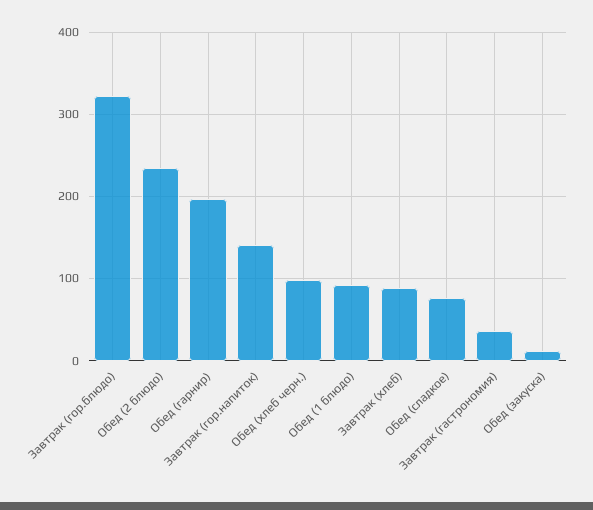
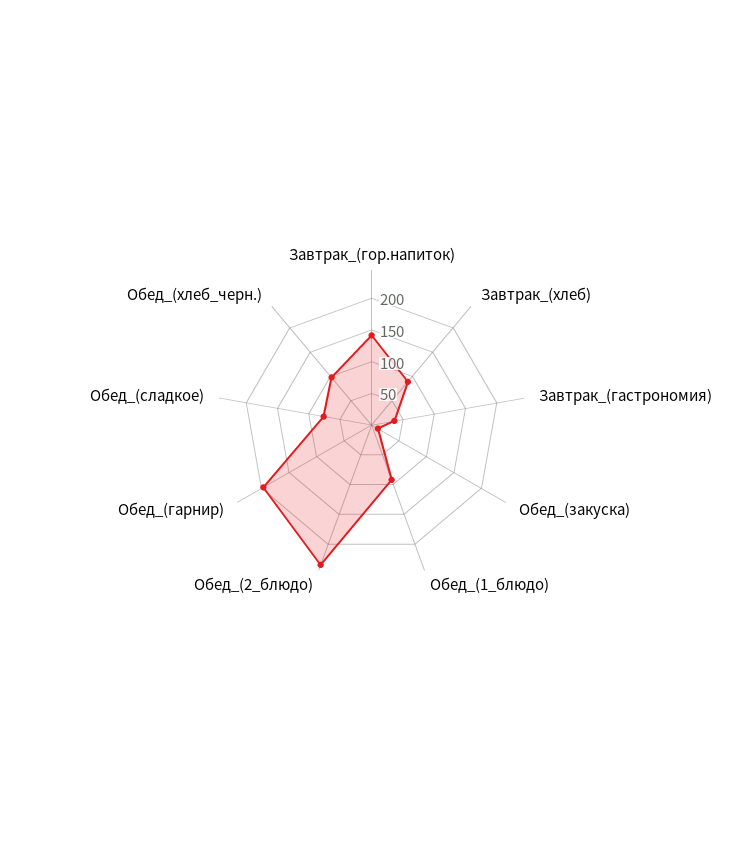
  {
-   "Завтрак (гор.блюдо)": 320,
    "Обед (2 блюдо)": 230,
    "Обед (гарнир)": 200,
    "Завтрак (гор.напиток)": 140,
    "Обед (хлеб черн.)": 100,
    "Обед (1 блюдо)": 90,
    "Завтрак (хлеб)": 90,
    "Обед (сладкое)": 80,
    "Завтрак (гастрономия)": 40,
    "Обед (закуска)": 10
  }

